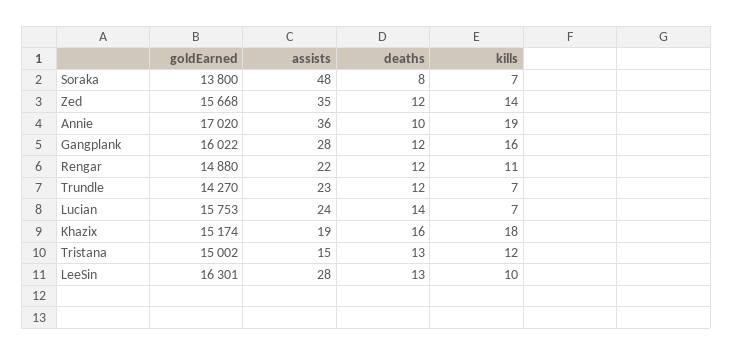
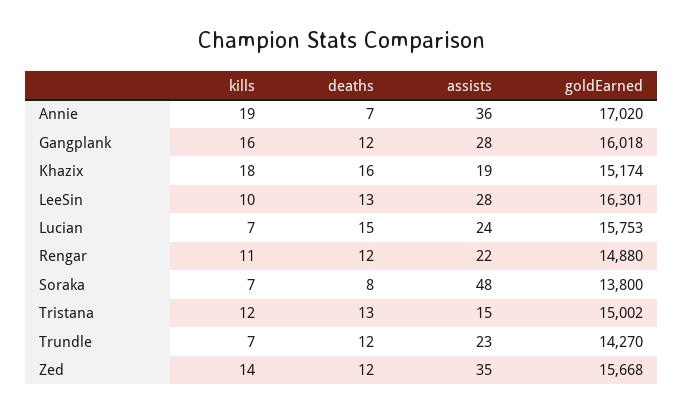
  {
    "goldEarned": {
      "Soraka": 13800,
      "Zed": 15668,
      "Annie": 17020,
-     "Gangplank": 16022,
+     "Gangplank": 16018,
      "Rengar": 14880,
      "Trundle": 14270,
      "Lucian": 15753,
      "Khazix": 15174,
      "Tristana": 15002,
      "LeeSin": 16301
    },
    "assists": {
      "Soraka": 48,
      "Zed": 35,
      "Annie": 36,
      "Gangplank": 28,
      "Rengar": 22,
      "Trundle": 23,
      "Lucian": 24,
      "Khazix": 19,
      "Tristana": 15,
      "LeeSin": 28
    },
    "deaths": {
      "Soraka": 8,
      "Zed": 12,
-     "Annie": 10,
+     "Annie": 7,
      "Gangplank": 12,
      "Rengar": 12,
      "Trundle": 12,
-     "Lucian": 14,
+     "Lucian": 15,
      "Khazix": 16,
      "Tristana": 13,
      "LeeSin": 13
    },
    "kills": {
      "Soraka": 7,
      "Zed": 14,
      "Annie": 19,
      "Gangplank": 16,
      "Rengar": 11,
      "Trundle": 7,
      "Lucian": 7,
      "Khazix": 18,
      "Tristana": 12,
      "LeeSin": 10
    }
  }

